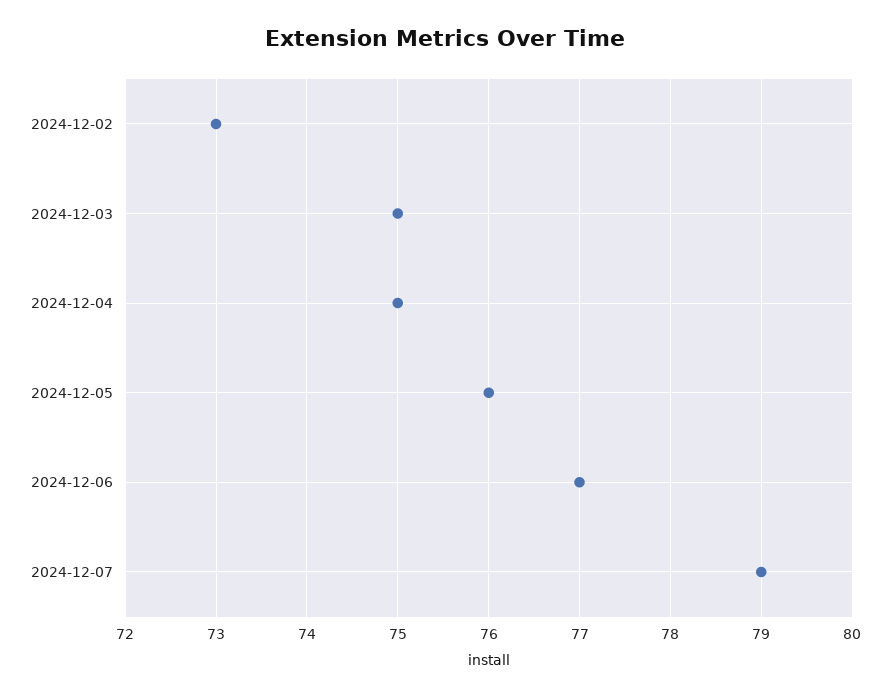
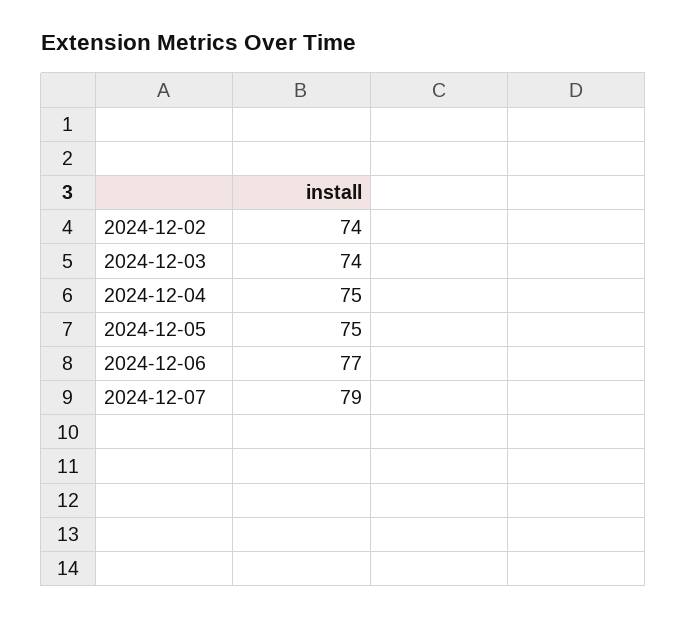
  {
-   "2024-12-02": 73,
+   "2024-12-02": 74,
-   "2024-12-03": 75,
+   "2024-12-03": 74,
    "2024-12-04": 75,
-   "2024-12-05": 76,
+   "2024-12-05": 75,
    "2024-12-06": 77,
    "2024-12-07": 79
  }

